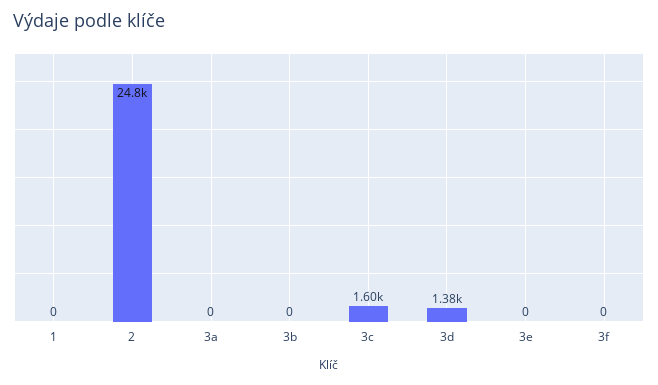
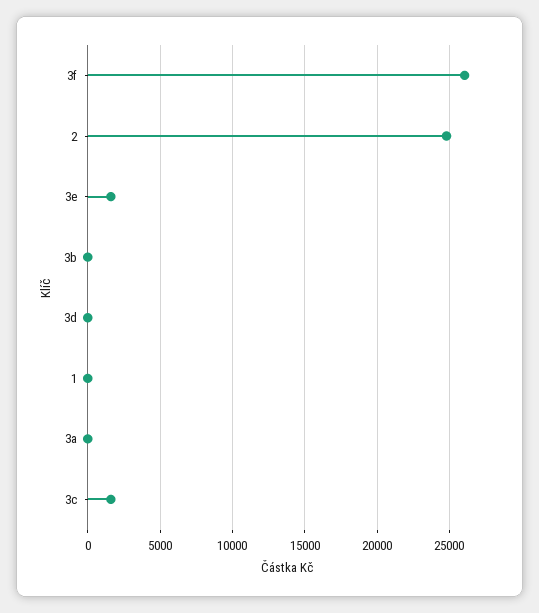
  {
    "1": 0,
    "2": 24800,
    "3a": 0,
    "3b": 0,
    "3c": 1600,
-   "3d": 1380,
+   "3d": 0,
-   "3e": 0,
+   "3e": 1500,
-   "3f": 0
+   "3f": 26000
  }

